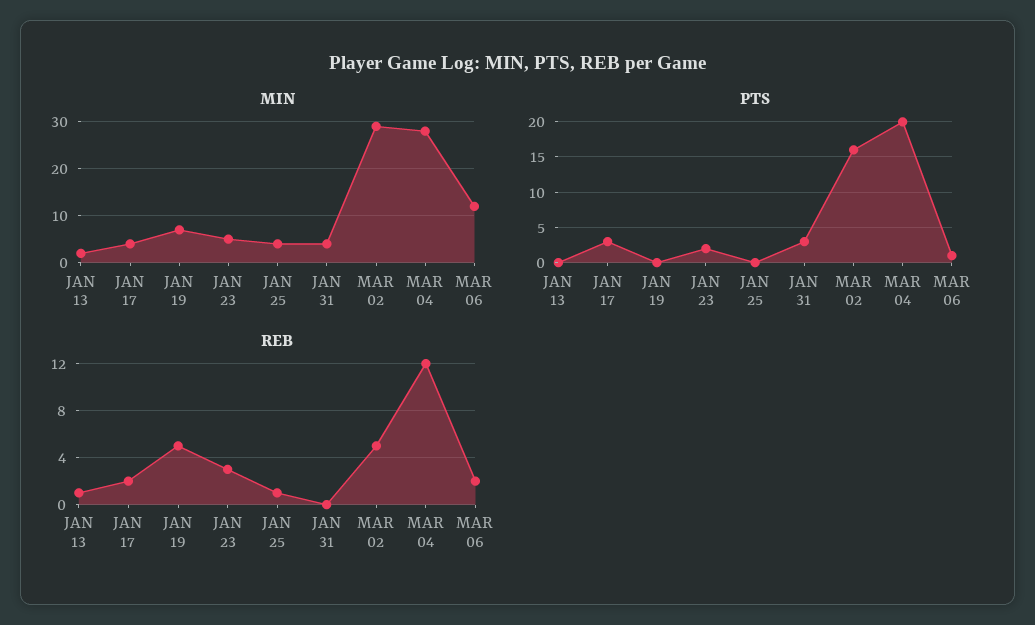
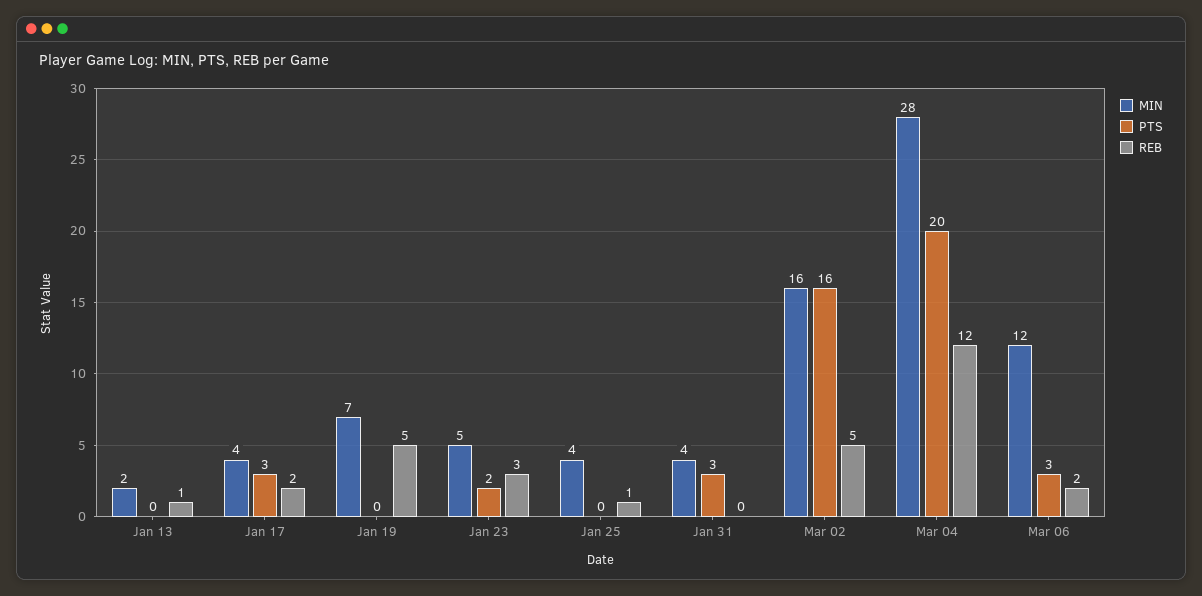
  {
    "MIN": {
      "JAN 13": 2,
      "JAN 17": 4,
      "JAN 19": 7,
      "JAN 23": 5,
      "JAN 25": 4,
      "JAN 31": 4,
-     "MAR 02": 30,
+     "MAR 02": 16,
      "MAR 04": 28,
      "MAR 06": 12
    },
    "PTS": {
      "JAN 13": 0,
      "JAN 17": 3,
      "JAN 19": 0,
      "JAN 23": 2,
      "JAN 25": 0,
      "JAN 31": 3,
      "MAR 02": 16,
      "MAR 04": 20,
-     "MAR 06": 1
+     "MAR 06": 3
    },
    "REB": {
      "JAN 13": 1,
      "JAN 17": 2,
      "JAN 19": 5,
      "JAN 23": 3,
      "JAN 25": 1,
      "JAN 31": 0,
      "MAR 02": 5,
      "MAR 04": 12,
      "MAR 06": 2
    }
  }

